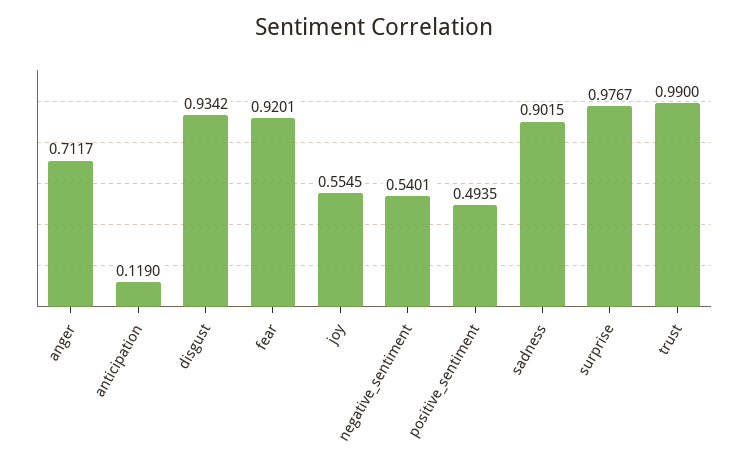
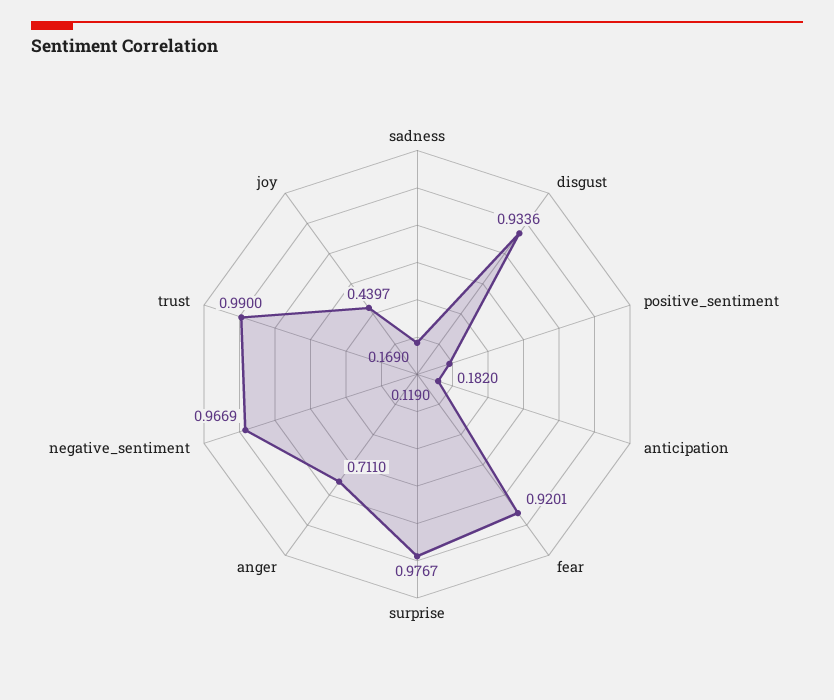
  {
-   "anger": 0.7117,
+   "anger": 0.711,
    "anticipation": 0.119,
-   "disgust": 0.9342,
+   "disgust": 0.9336,
    "fear": 0.9201,
-   "joy": 0.5545,
+   "joy": 0.4397,
-   "negative_sentiment": 0.5401,
+   "negative_sentiment": 0.9669,
-   "positive_sentiment": 0.4935,
+   "positive_sentiment": 0.182,
-   "sadness": 0.9015,
+   "sadness": 0.169,
    "surprise": 0.9767,
    "trust": 0.99
  }

